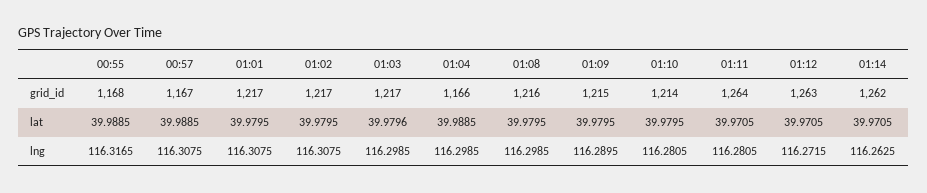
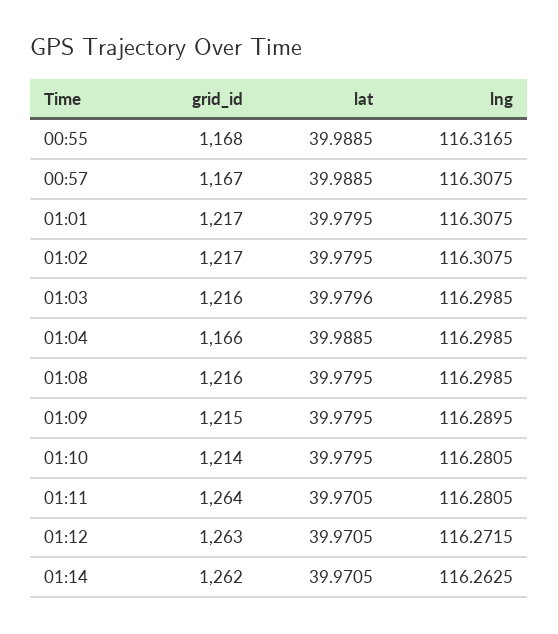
  {
    "00:55": {
      "grid_id": 1168,
      "lat": 39.9885,
      "lng": 116.3165
    },
    "00:57": {
      "grid_id": 1167,
      "lat": 39.9885,
      "lng": 116.3075
    },
    "01:01": {
      "grid_id": 1217,
      "lat": 39.9795,
      "lng": 116.3075
    },
    "01:02": {
      "grid_id": 1217,
      "lat": 39.9795,
      "lng": 116.3075
    },
    "01:03": {
-     "grid_id": 1217,
+     "grid_id": 1216,
      "lat": 39.9796,
      "lng": 116.2985
    },
    "01:04": {
      "grid_id": 1166,
      "lat": 39.9885,
      "lng": 116.2985
    },
    "01:08": {
      "grid_id": 1216,
      "lat": 39.9795,
      "lng": 116.2985
    },
    "01:09": {
      "grid_id": 1215,
      "lat": 39.9795,
      "lng": 116.2895
    },
    "01:10": {
      "grid_id": 1214,
      "lat": 39.9795,
      "lng": 116.2805
    },
    "01:11": {
      "grid_id": 1264,
      "lat": 39.9705,
      "lng": 116.2805
    },
    "01:12": {
      "grid_id": 1263,
      "lat": 39.9705,
      "lng": 116.2715
    },
    "01:14": {
      "grid_id": 1262,
      "lat": 39.9705,
      "lng": 116.2625
    }
  }

